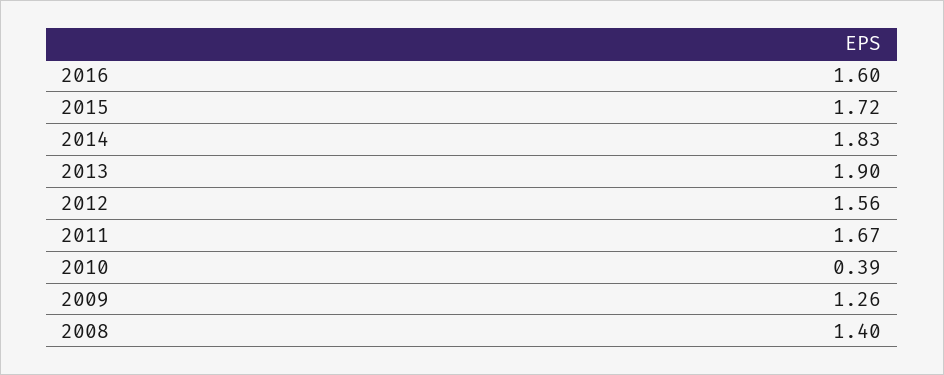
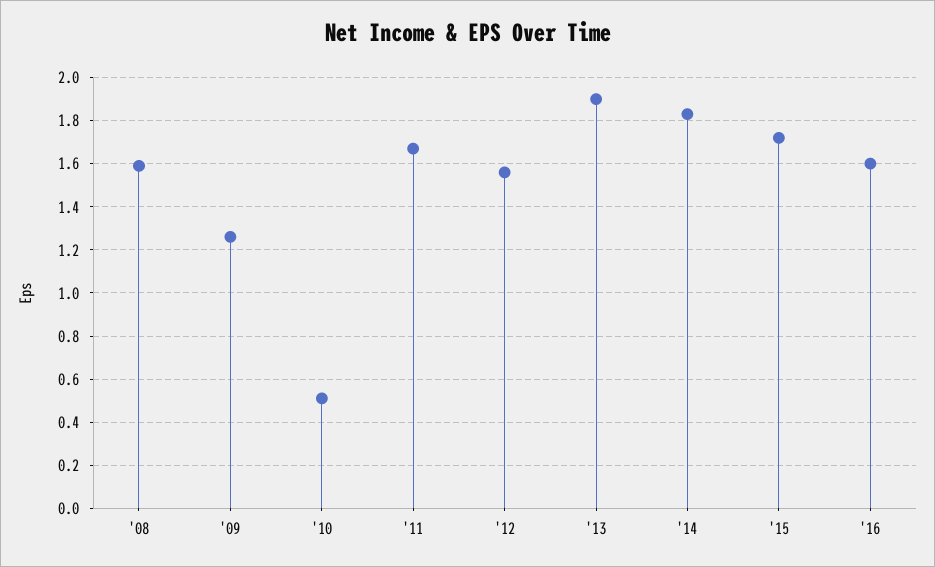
  {
    "2016": 1.6,
    "2015": 1.72,
    "2014": 1.83,
    "2013": 1.9,
    "2012": 1.56,
    "2011": 1.67,
-   "2010": 0.39,
+   "2010": 0.5,
    "2009": 1.26,
-   "2008": 1.4
+   "2008": 1.6
  }

